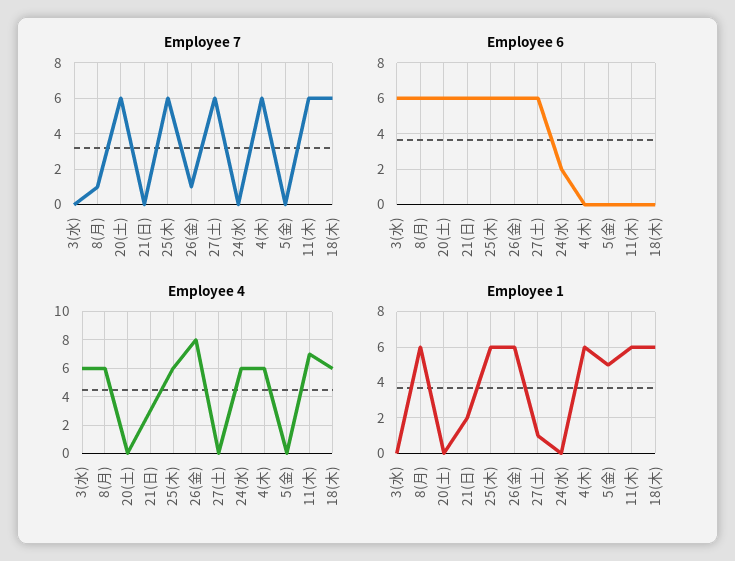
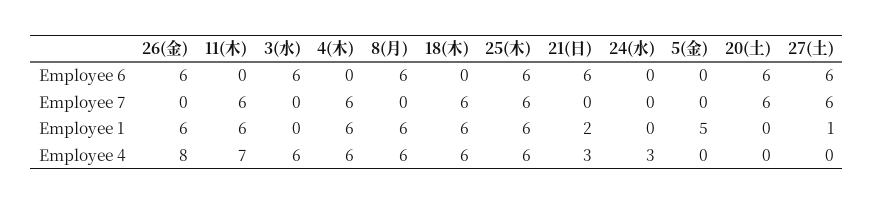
  {
    "Employee 7": {
      "3(水)": 0,
-     "8(月)": 1,
+     "8(月)": 0,
      "20(土)": 6,
      "21(日)": 0,
      "25(木)": 6,
-     "26(金)": 1,
+     "26(金)": 0,
      "27(土)": 6,
      "24(水)": 0,
      "4(木)": 6,
      "5(金)": 0,
      "11(木)": 6,
      "18(木)": 6
    },
    "Employee 6": {
      "3(水)": 6,
      "8(月)": 6,
      "20(土)": 6,
      "21(日)": 6,
      "25(木)": 6,
      "26(金)": 6,
      "27(土)": 6,
-     "24(水)": 2,
+     "24(水)": 0,
      "4(木)": 0,
      "5(金)": 0,
      "11(木)": 0,
      "18(木)": 0
    },
    "Employee 4": {
      "3(水)": 6,
      "8(月)": 6,
      "20(土)": 0,
      "21(日)": 3,
      "25(木)": 6,
      "26(金)": 8,
      "27(土)": 0,
-     "24(水)": 6,
+     "24(水)": 3,
      "4(木)": 6,
      "5(金)": 0,
      "11(木)": 7,
      "18(木)": 6
    },
    "Employee 1": {
      "3(水)": 0,
      "8(月)": 6,
      "20(土)": 0,
      "21(日)": 2,
      "25(木)": 6,
      "26(金)": 6,
      "27(土)": 1,
      "24(水)": 0,
      "4(木)": 6,
      "5(金)": 5,
      "11(木)": 6,
      "18(木)": 6
    }
  }

